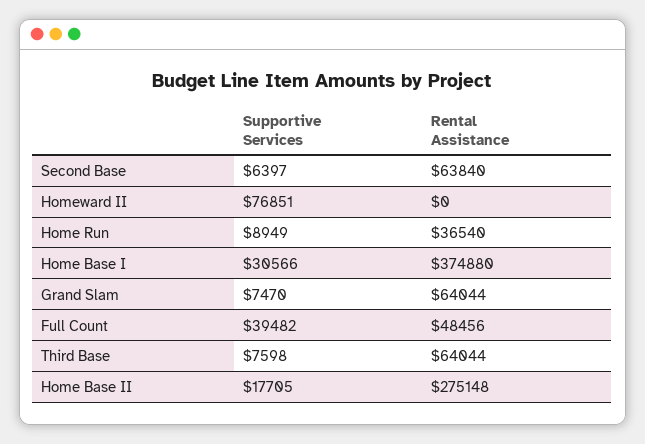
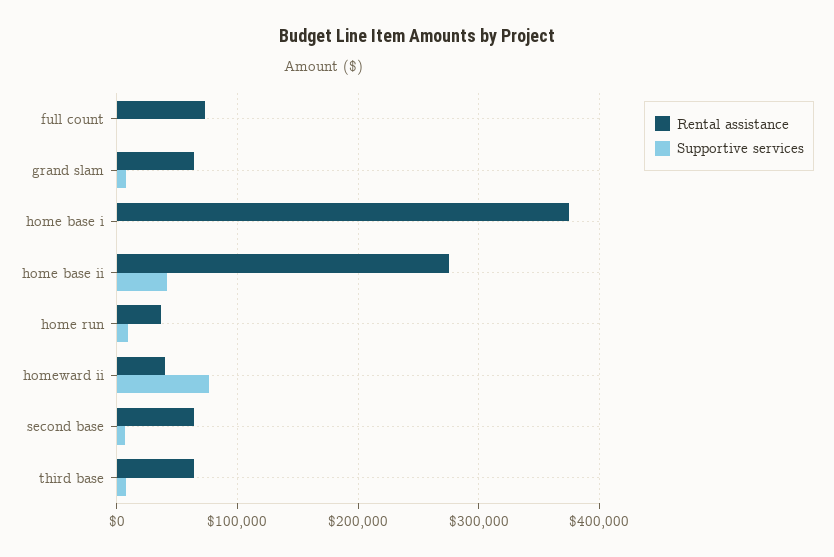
  {
    "Supportive Services": {
      "Second Base": 6397,
      "Homeward II": 76851,
      "Home Run": 8949,
-     "Home Base I": 30566,
+     "Home Base I": 0,
      "Grand Slam": 7470,
-     "Full Count": 39482,
+     "Full Count": 0,
      "Third Base": 7598,
-     "Home Base II": 17705
+     "Home Base II": 40000
    },
    "Rental Assistance": {
      "Second Base": 63840,
-     "Homeward II": 0,
+     "Homeward II": 40000,
      "Home Run": 36540,
      "Home Base I": 374880,
      "Grand Slam": 64044,
-     "Full Count": 48456,
+     "Full Count": 70000,
      "Third Base": 64044,
      "Home Base II": 275148
    }
  }

